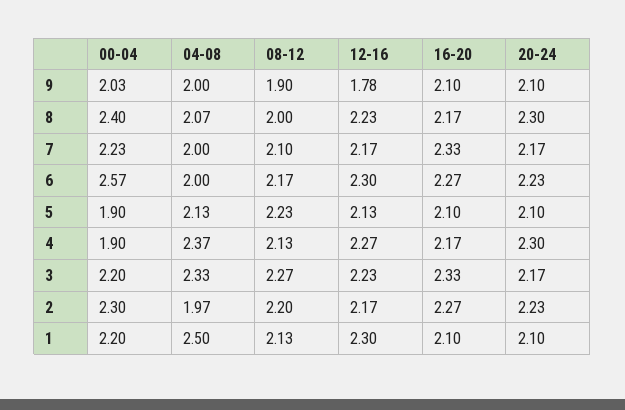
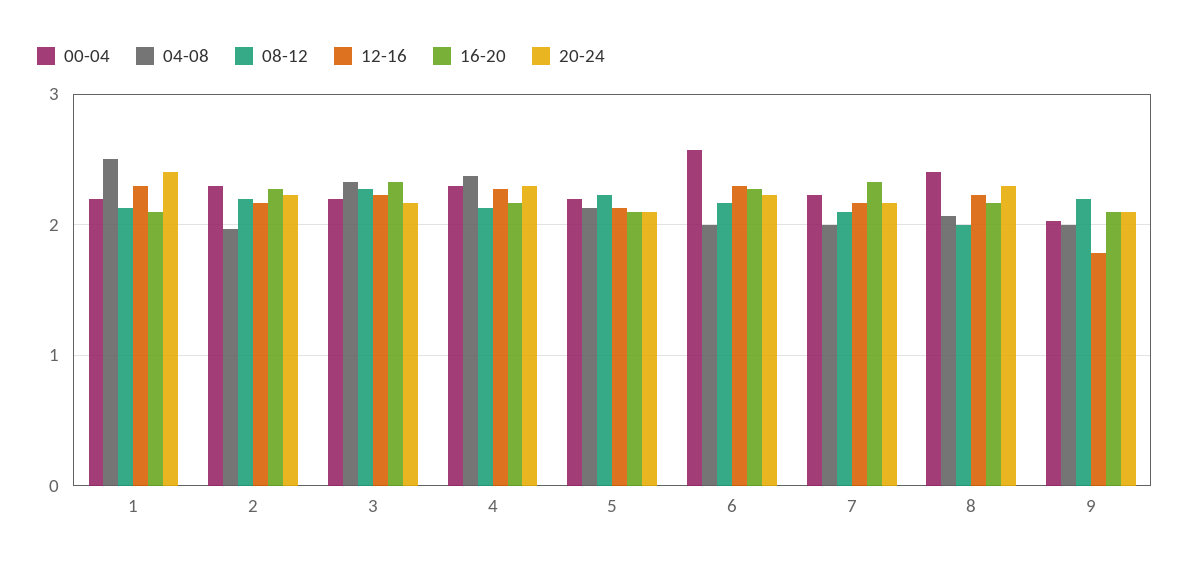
  {
    "00-04": {
      "9": 2.03,
      "8": 2.4,
      "7": 2.23,
      "6": 2.57,
-     "5": 1.9,
+     "5": 2.2,
-     "4": 1.9,
+     "4": 2.3,
      "3": 2.2,
      "2": 2.3,
      "1": 2.2
    },
    "04-08": {
      "9": 2,
      "8": 2.07,
      "7": 2,
      "6": 2,
      "5": 2.13,
      "4": 2.37,
      "3": 2.33,
      "2": 1.97,
      "1": 2.5
    },
    "08-12": {
-     "9": 1.9,
+     "9": 2.2,
      "8": 2,
      "7": 2.1,
      "6": 2.17,
      "5": 2.23,
      "4": 2.13,
      "3": 2.27,
      "2": 2.2,
      "1": 2.13
    },
    "12-16": {
      "9": 1.78,
      "8": 2.23,
      "7": 2.17,
      "6": 2.3,
      "5": 2.13,
      "4": 2.27,
      "3": 2.23,
      "2": 2.17,
      "1": 2.3
    },
    "16-20": {
      "9": 2.1,
      "8": 2.17,
      "7": 2.33,
      "6": 2.27,
      "5": 2.1,
      "4": 2.17,
      "3": 2.33,
      "2": 2.27,
      "1": 2.1
    },
    "20-24": {
      "9": 2.1,
      "8": 2.3,
      "7": 2.17,
      "6": 2.23,
      "5": 2.1,
      "4": 2.3,
      "3": 2.17,
      "2": 2.23,
-     "1": 2.1
+     "1": 2.4
    }
  }

